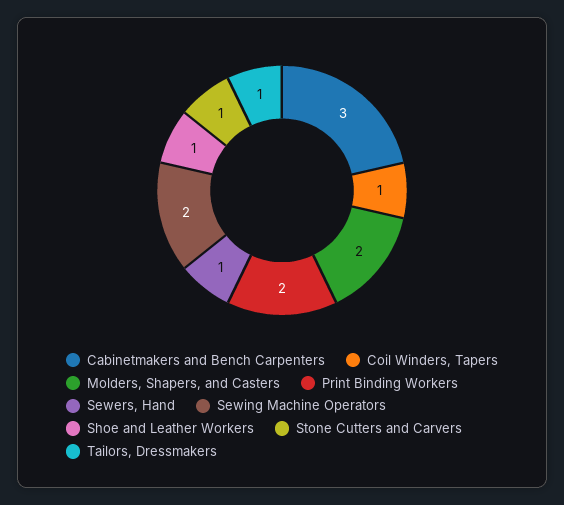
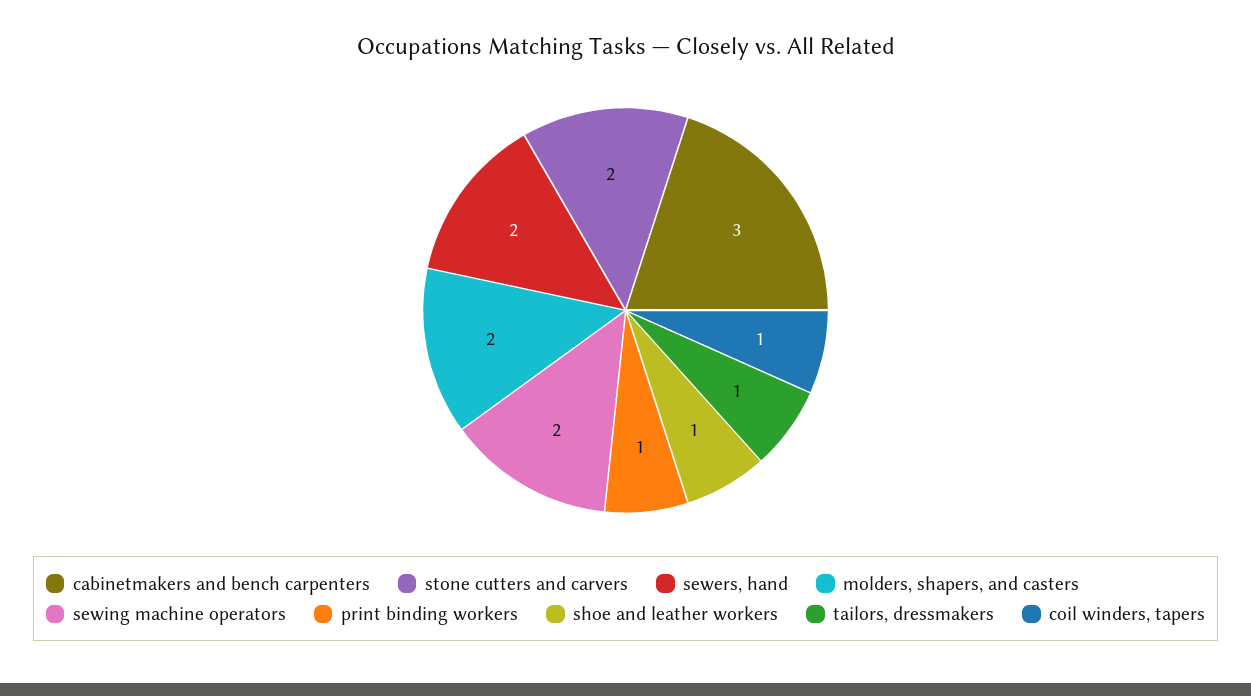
  {
    "Cabinetmakers and Bench Carpenters": 3,
    "Coil Winders, Tapers": 1,
    "Molders, Shapers, and Casters": 2,
-   "Print Binding Workers": 2,
+   "Print Binding Workers": 1,
-   "Sewers, Hand": 1,
+   "Sewers, Hand": 2,
    "Sewing Machine Operators": 2,
    "Shoe and Leather Workers": 1,
-   "Stone Cutters and Carvers": 1,
+   "Stone Cutters and Carvers": 2,
    "Tailors, Dressmakers": 1
  }

